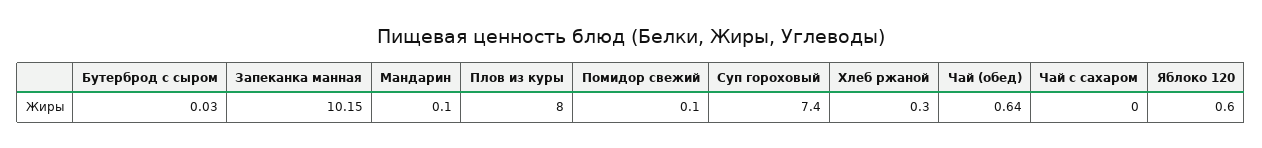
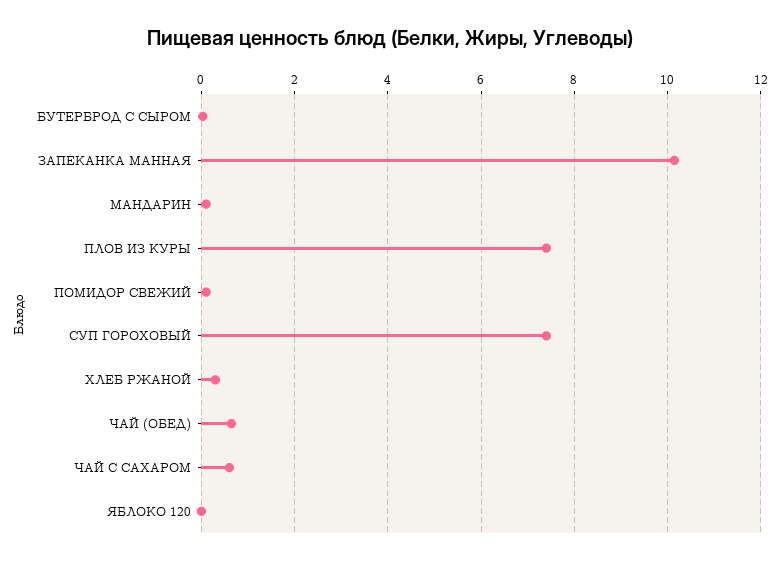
  {
    "Бутерброд с сыром": 0.03,
    "Запеканка манная": 10.15,
    "Мандарин": 0.1,
-   "Плов из куры": 8,
+   "Плов из куры": 7.4,
    "Помидор свежий": 0.1,
    "Суп гороховый": 7.4,
    "Хлеб ржаной": 0.3,
    "Чай (обед)": 0.64,
-   "Чай с сахаром": 0,
+   "Чай с сахаром": 0.6,
-   "Яблоко 120": 0.6
+   "Яблоко 120": 0
  }

